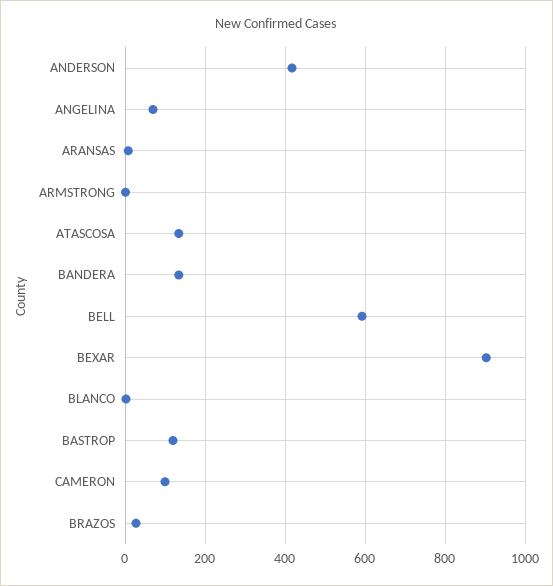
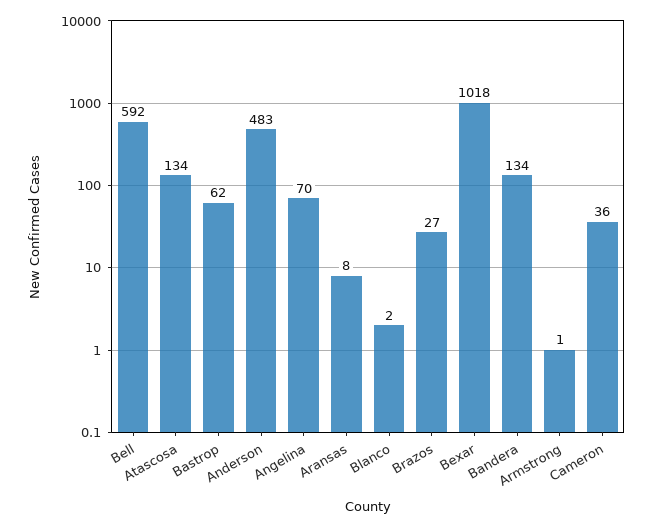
  {
-   "ANDERSON": 420,
+   "ANDERSON": 483,
    "ANGELINA": 70,
    "ARANSAS": 8,
    "ARMSTRONG": 1,
    "ATASCOSA": 134,
    "BANDERA": 134,
    "BELL": 592,
-   "BEXAR": 900,
+   "BEXAR": 1018,
    "BLANCO": 2,
-   "BASTROP": 120,
+   "BASTROP": 62,
-   "CAMERON": 100,
+   "CAMERON": 36,
    "BRAZOS": 27
  }

